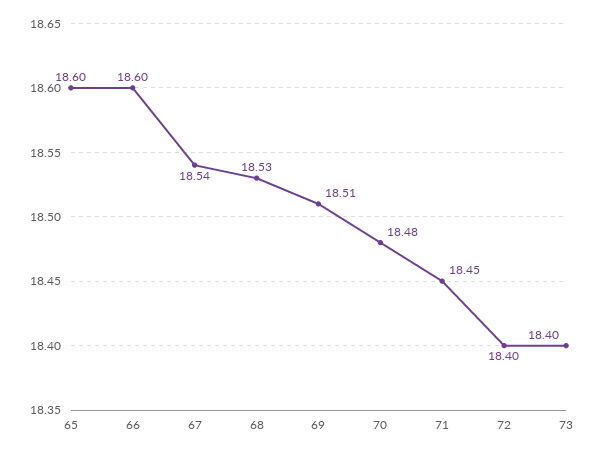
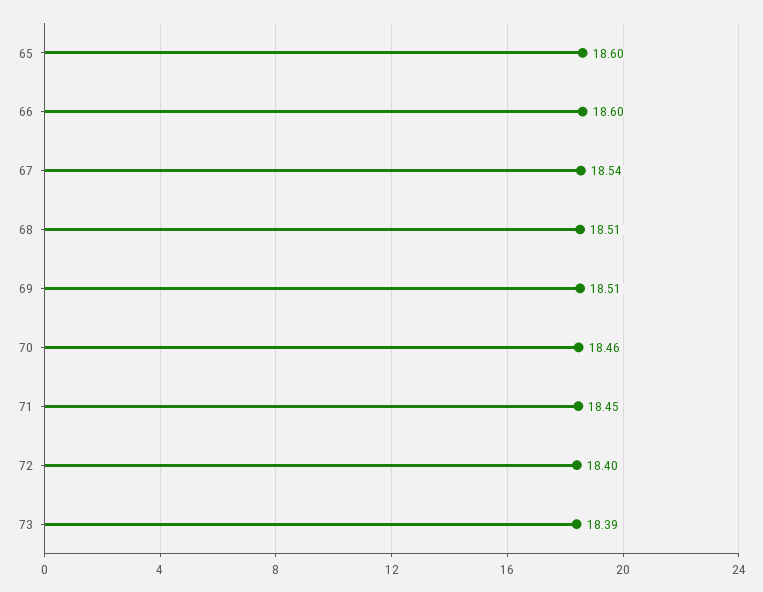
  {
    "65": 18.6,
    "66": 18.6,
    "67": 18.54,
-   "68": 18.53,
+   "68": 18.51,
    "69": 18.51,
-   "70": 18.48,
+   "70": 18.46,
    "71": 18.45,
    "72": 18.4,
-   "73": 18.4
+   "73": 18.39
  }

